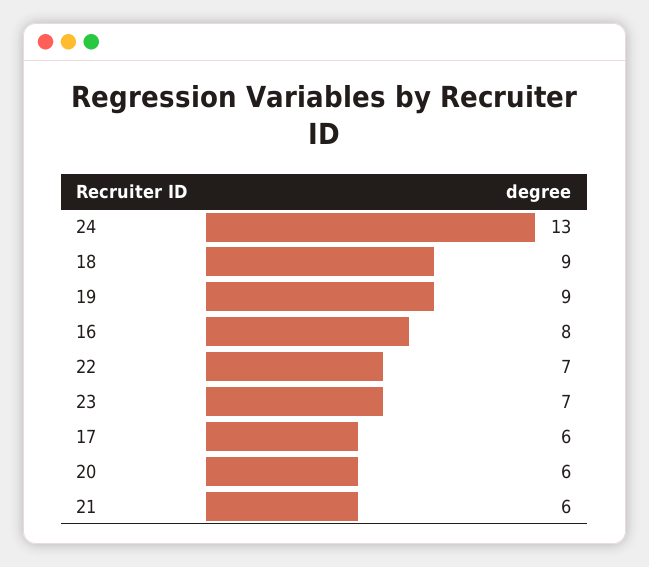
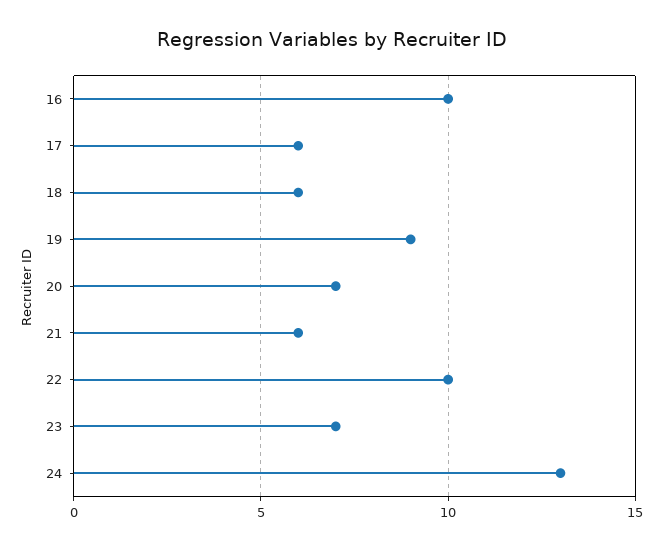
  {
    "24": 13,
-   "18": 9,
+   "18": 6,
    "19": 9,
-   "16": 8,
+   "16": 10,
-   "22": 7,
+   "22": 10,
    "23": 7,
    "17": 6,
-   "20": 6,
+   "20": 7,
    "21": 6
  }

